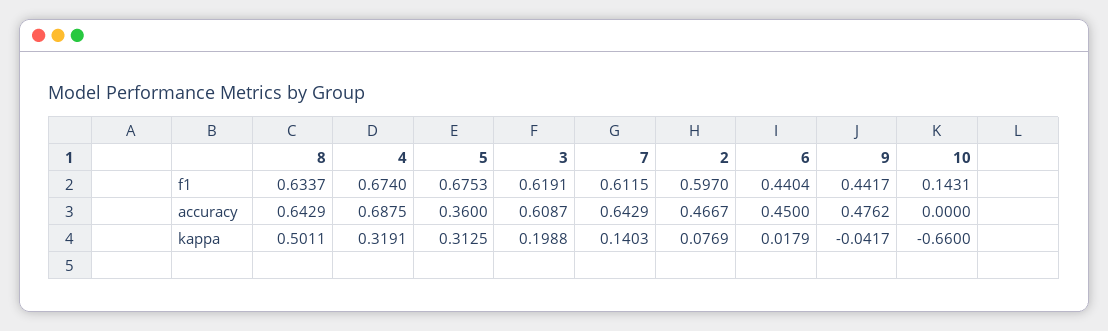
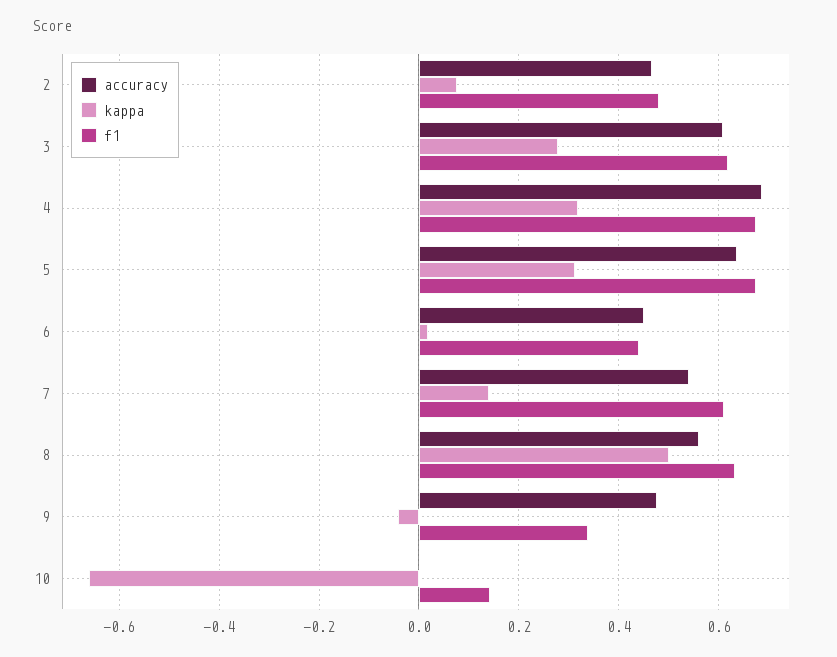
  {
    "f1": {
      "8": 0.6337,
      "4": 0.674,
      "5": 0.6753,
      "3": 0.6191,
      "7": 0.6115,
-     "2": 0.597,
+     "2": 0.48,
      "6": 0.4404,
-     "9": 0.4417,
+     "9": 0.34,
      "10": 0.1431
    },
    "accuracy": {
-     "8": 0.6429,
+     "8": 0.56,
      "4": 0.6875,
-     "5": 0.36,
+     "5": 0.64,
      "3": 0.6087,
-     "7": 0.6429,
+     "7": 0.54,
      "2": 0.4667,
      "6": 0.45,
      "9": 0.4762,
      "10": 0
    },
    "kappa": {
      "8": 0.5011,
      "4": 0.3191,
      "5": 0.3125,
-     "3": 0.1988,
+     "3": 0.28,
      "7": 0.1403,
      "2": 0.0769,
      "6": 0.0179,
      "9": -0.0417,
      "10": -0.66
    }
  }

